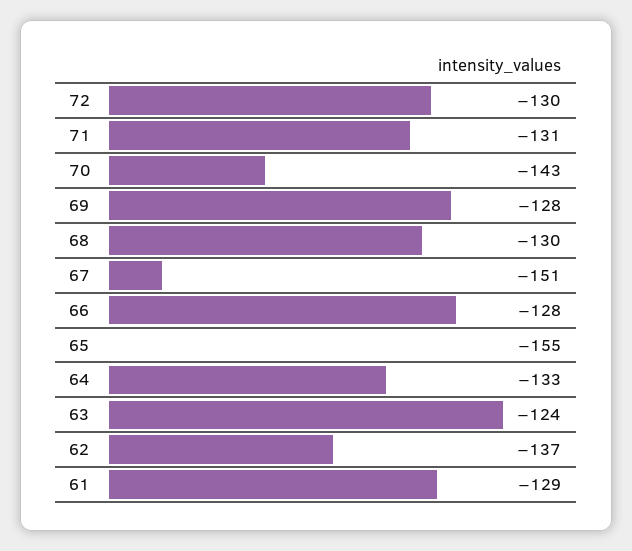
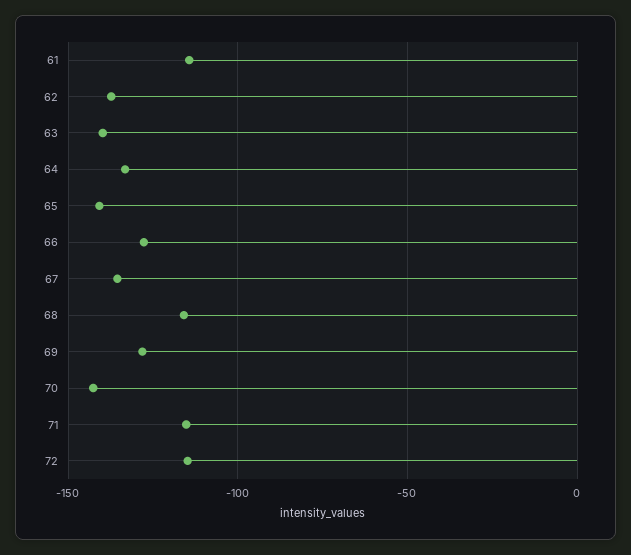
  {
-   "72": -130,
+   "72": -115,
-   "71": -131,
+   "71": -115,
    "70": -143,
    "69": -128,
-   "68": -130,
+   "68": -115,
-   "67": -151,
+   "67": -135,
    "66": -128,
-   "65": -155,
+   "65": -140,
    "64": -133,
-   "63": -124,
+   "63": -140,
    "62": -137,
-   "61": -129
+   "61": -115
  }

